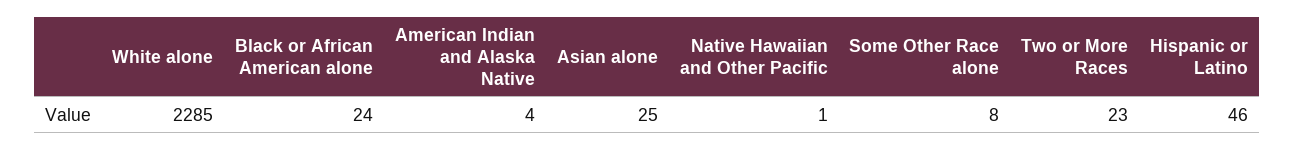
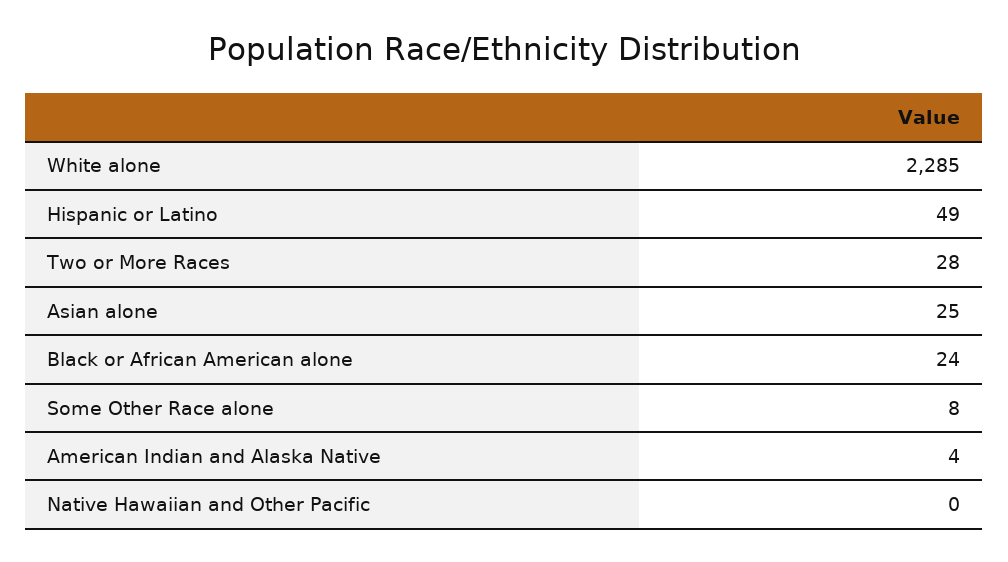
  {
    "White alone": 2285,
    "Black or African American alone": 24,
    "American Indian and Alaska Native": 4,
    "Asian alone": 25,
-   "Native Hawaiian and Other Pacific": 1,
+   "Native Hawaiian and Other Pacific": 0,
    "Some Other Race alone": 8,
-   "Two or More Races": 23,
+   "Two or More Races": 28,
-   "Hispanic or Latino": 46
+   "Hispanic or Latino": 49
  }

